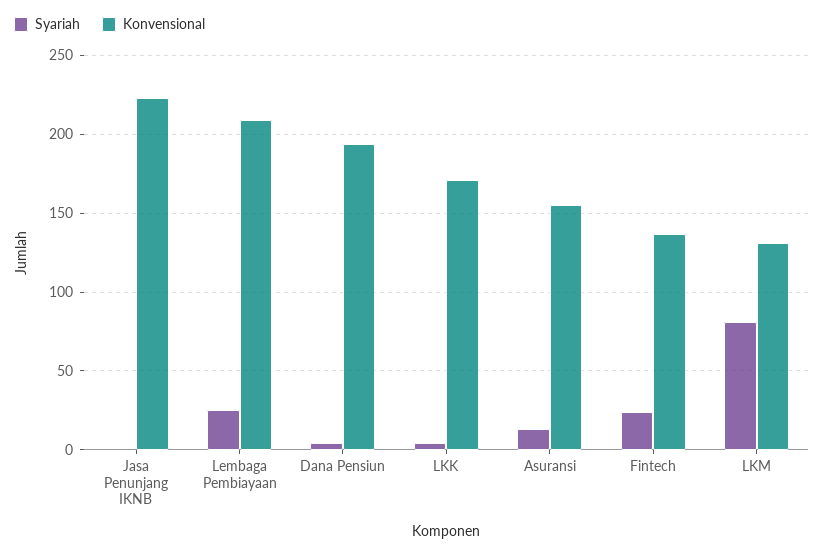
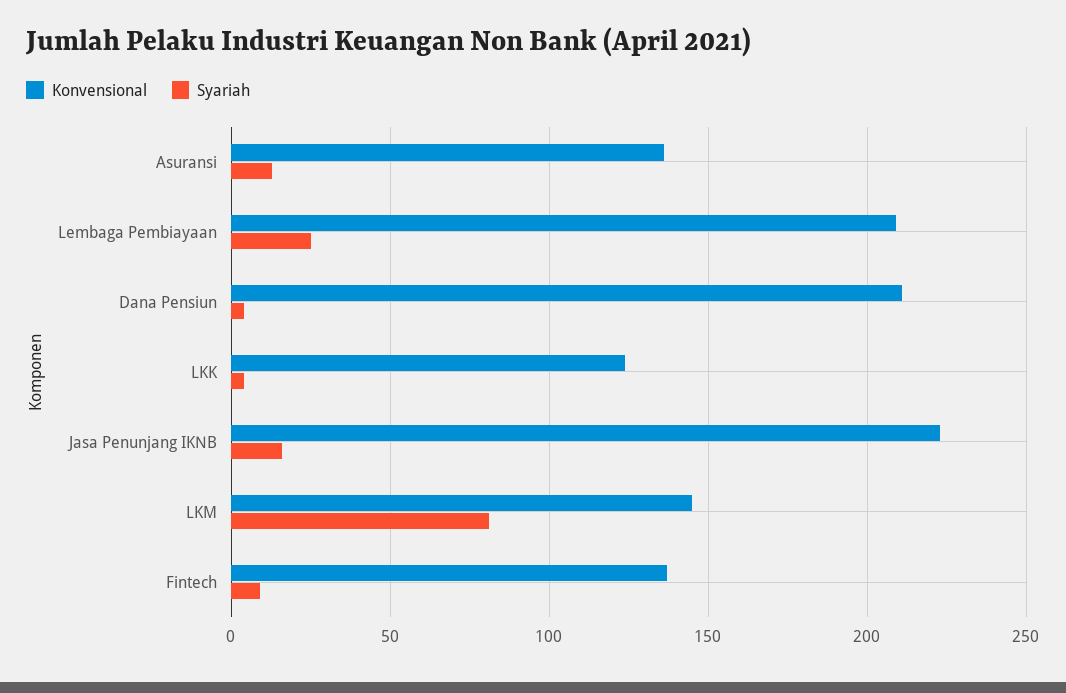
  {
    "Syariah": {
-     "Jasa Penunjang IKNB": 0,
+     "Jasa Penunjang IKNB": 15,
      "Lembaga Pembiayaan": 25,
      "Dana Pensiun": 5,
      "LKK": 5,
      "Asuransi": 15,
-     "Fintech": 25,
+     "Fintech": 10,
      "LKM": 80
    },
    "Konvensional": {
      "Jasa Penunjang IKNB": 225,
      "Lembaga Pembiayaan": 210,
-     "Dana Pensiun": 195,
+     "Dana Pensiun": 210,
-     "LKK": 170,
+     "LKK": 125,
-     "Asuransi": 155,
+     "Asuransi": 135,
      "Fintech": 135,
-     "LKM": 130
+     "LKM": 145
    }
  }

